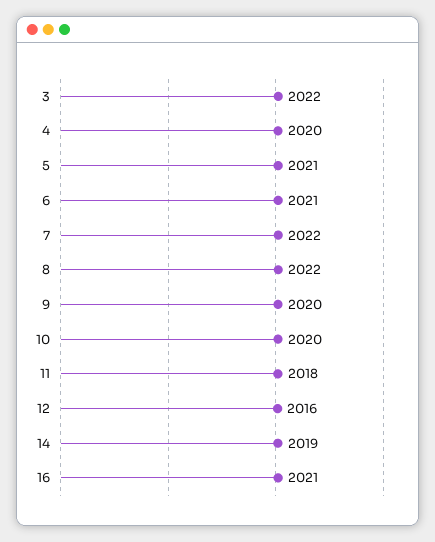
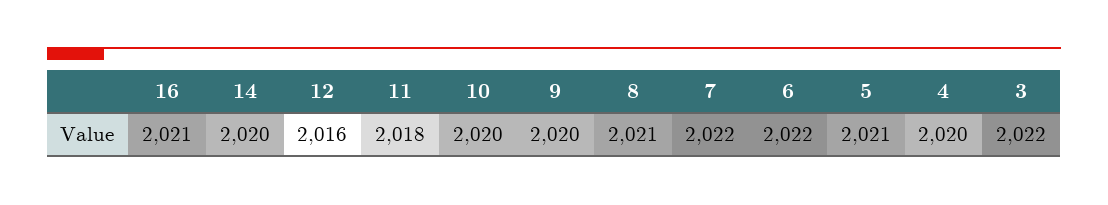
  {
    "3": 2022,
    "4": 2020,
    "5": 2021,
-   "6": 2021,
+   "6": 2022,
    "7": 2022,
-   "8": 2022,
+   "8": 2021,
    "9": 2020,
    "10": 2020,
    "11": 2018,
    "12": 2016,
-   "14": 2019,
+   "14": 2020,
    "16": 2021
  }

